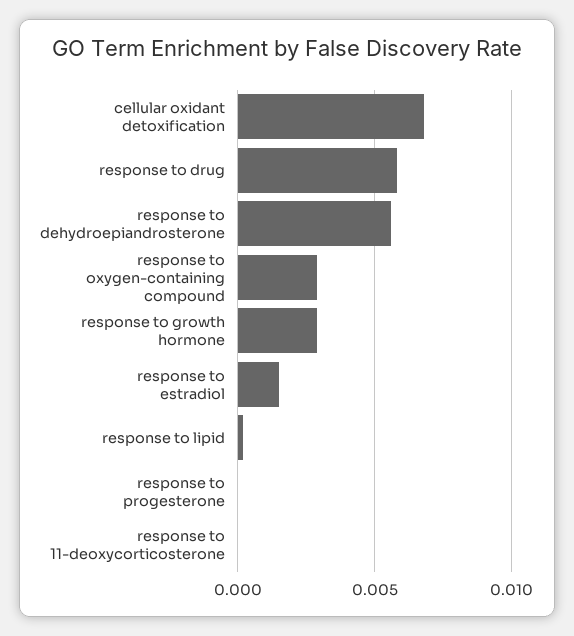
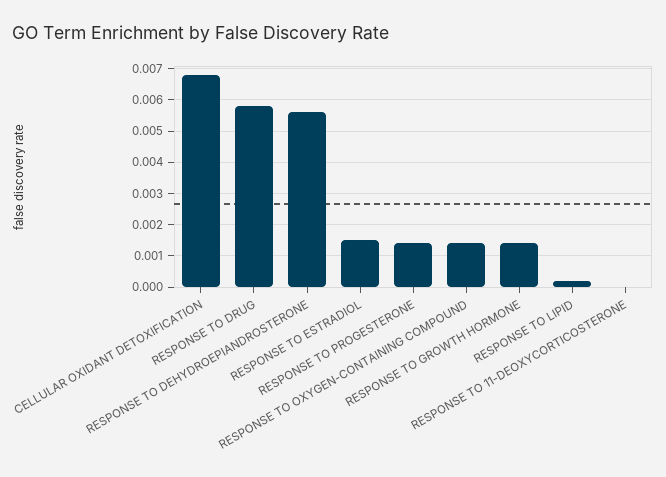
  {
    "cellular oxidant detoxification": 0.007,
    "response to drug": 0.006,
    "response to dehydroepiandrosterone": 0.0055,
-   "response to oxygen-containing compound": 0.003,
+   "response to oxygen-containing compound": 0.0015,
-   "response to growth hormone": 0.003,
+   "response to growth hormone": 0.0015,
    "response to estradiol": 0.0015,
    "response to lipid": 0,
-   "response to progesterone": 0,
+   "response to progesterone": 0.0015,
    "response to 11-deoxycorticosterone": 0
  }

